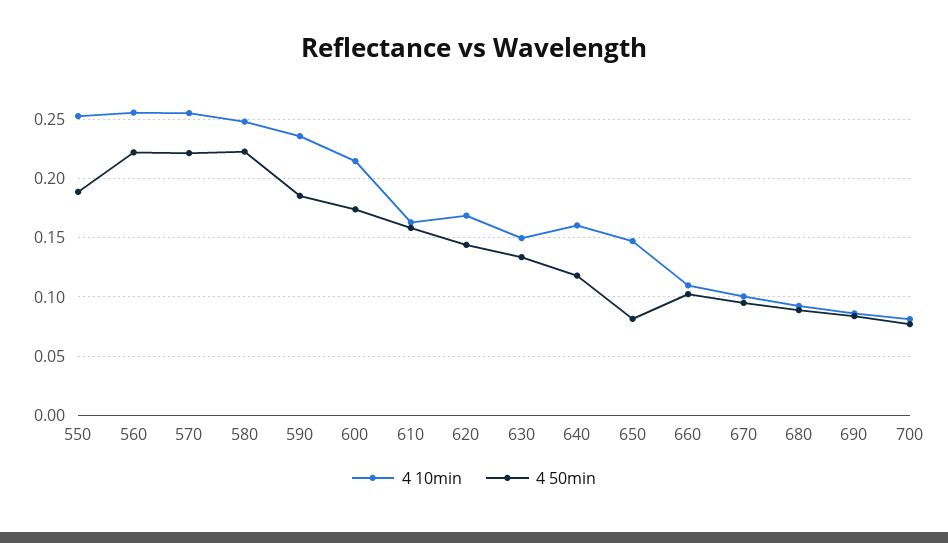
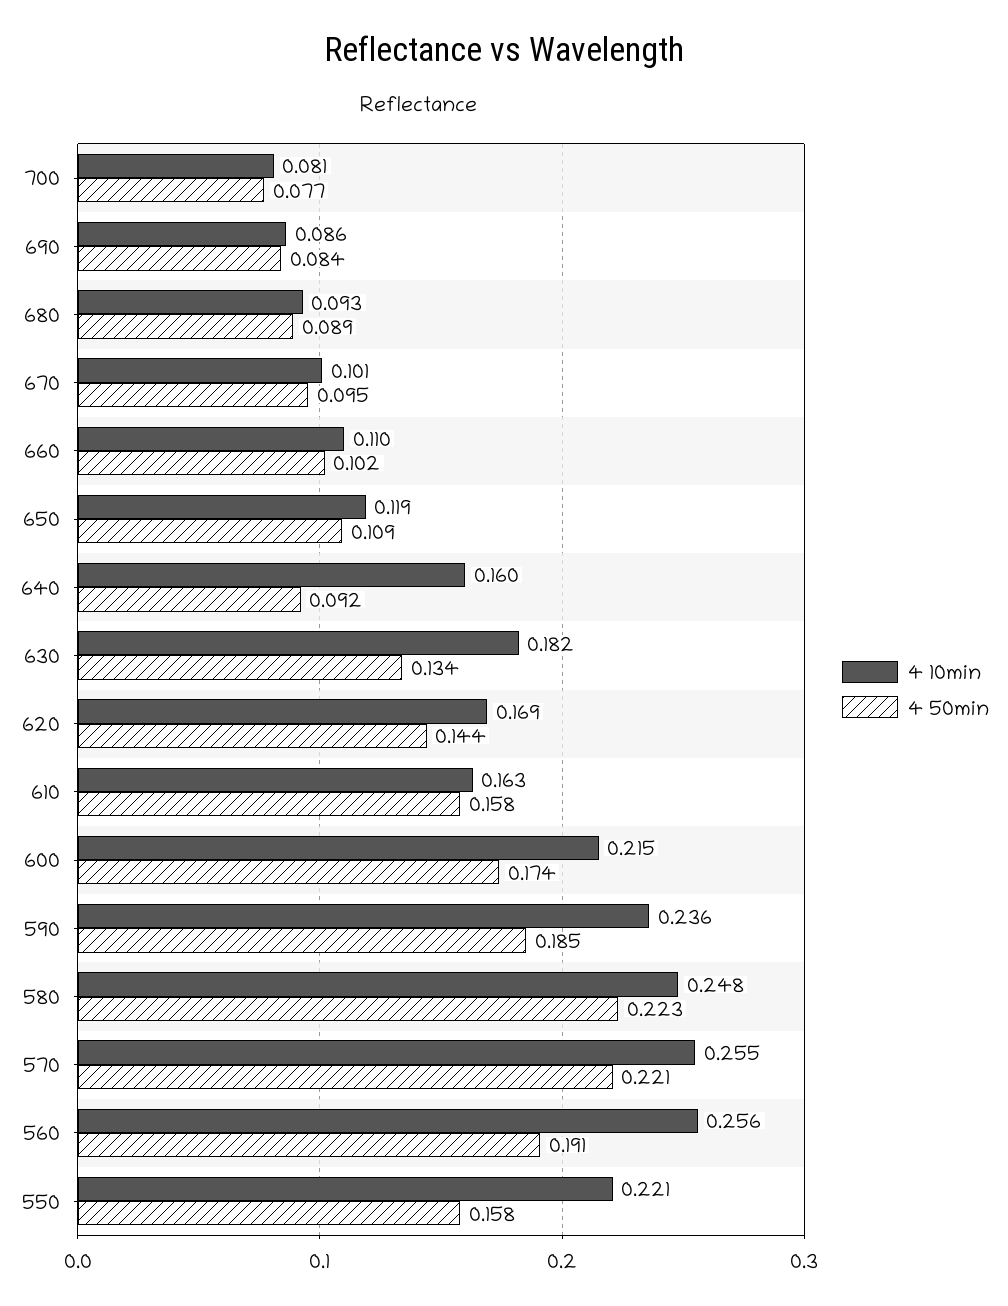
  {
    "4 10min": {
-     "550": 0.25,
+     "550": 0.221,
      "560": 0.256,
      "570": 0.255,
      "580": 0.248,
      "590": 0.236,
      "600": 0.215,
      "610": 0.163,
      "620": 0.169,
-     "630": 0.15,
+     "630": 0.182,
      "640": 0.16,
-     "650": 0.15,
+     "650": 0.119,
      "660": 0.11,
      "670": 0.101,
      "680": 0.093,
      "690": 0.086,
      "700": 0.081
    },
    "4 50min": {
-     "550": 0.19,
+     "550": 0.158,
-     "560": 0.22,
+     "560": 0.191,
      "570": 0.221,
      "580": 0.223,
      "590": 0.185,
      "600": 0.174,
      "610": 0.158,
      "620": 0.144,
      "630": 0.134,
-     "640": 0.12,
+     "640": 0.092,
-     "650": 0.08,
+     "650": 0.109,
      "660": 0.102,
      "670": 0.095,
      "680": 0.089,
      "690": 0.084,
      "700": 0.077
    }
  }

